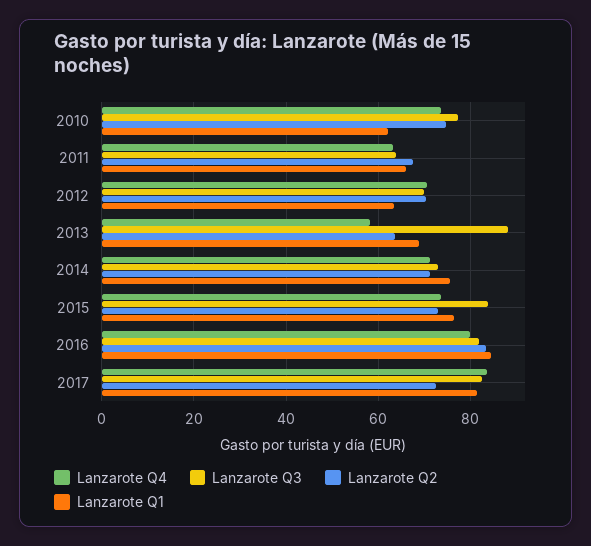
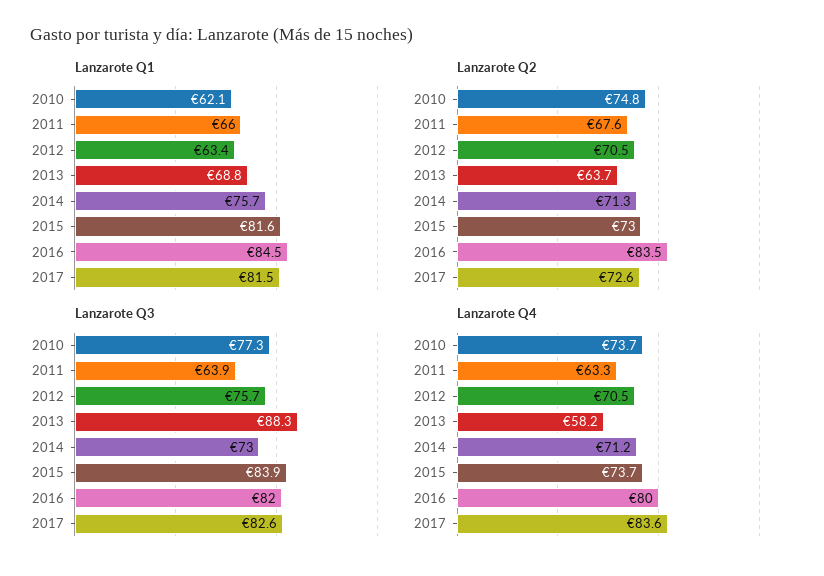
  {
    "Lanzarote Q4": {
      "2010": 73.7,
      "2011": 63.3,
      "2012": 70.5,
      "2013": 58.2,
      "2014": 71.2,
      "2015": 73.7,
      "2016": 80,
      "2017": 83.6
    },
    "Lanzarote Q3": {
      "2010": 77.3,
      "2011": 63.9,
-     "2012": 70,
+     "2012": 75.7,
      "2013": 88.3,
      "2014": 73,
      "2015": 83.9,
      "2016": 82,
      "2017": 82.6
    },
    "Lanzarote Q2": {
      "2010": 74.8,
      "2011": 67.6,
      "2012": 70.5,
      "2013": 63.7,
      "2014": 71.3,
      "2015": 73,
      "2016": 83.5,
      "2017": 72.6
    },
    "Lanzarote Q1": {
      "2010": 62.1,
      "2011": 66,
      "2012": 63.4,
      "2013": 68.8,
      "2014": 75.7,
-     "2015": 76,
+     "2015": 81.6,
      "2016": 84.5,
      "2017": 81.5
    }
  }

